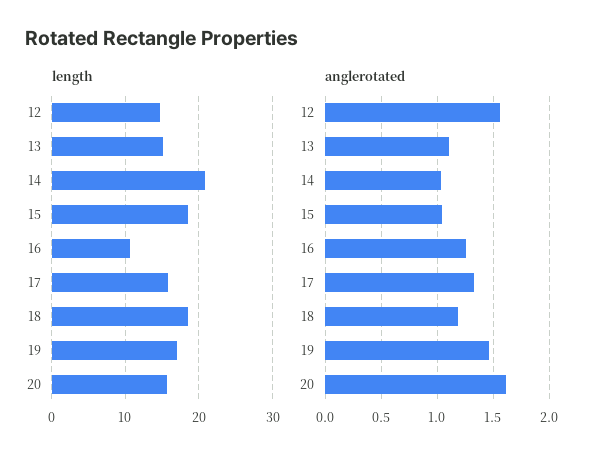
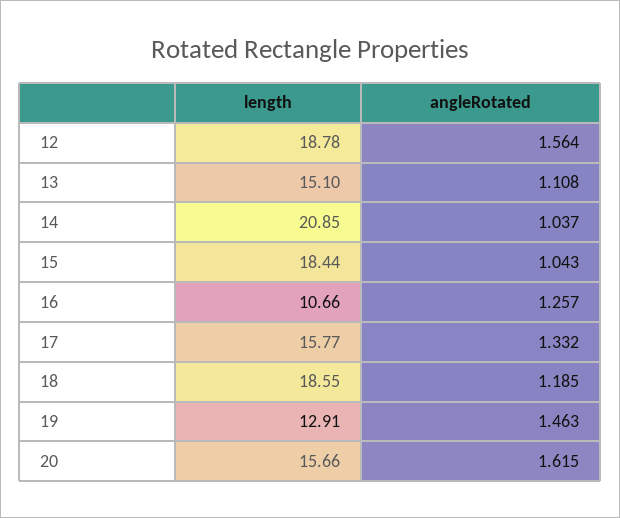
  {
    "length": {
-     "12": 15,
+     "12": 18.78,
      "13": 15.1,
      "14": 20.85,
      "15": 18.44,
      "16": 10.66,
      "17": 15.77,
      "18": 18.55,
-     "19": 17,
+     "19": 12.91,
      "20": 15.66
    },
    "anglerotated": {
      "12": 1.564,
      "13": 1.108,
      "14": 1.037,
      "15": 1.043,
      "16": 1.257,
      "17": 1.332,
      "18": 1.185,
      "19": 1.463,
      "20": 1.615
    }
  }

